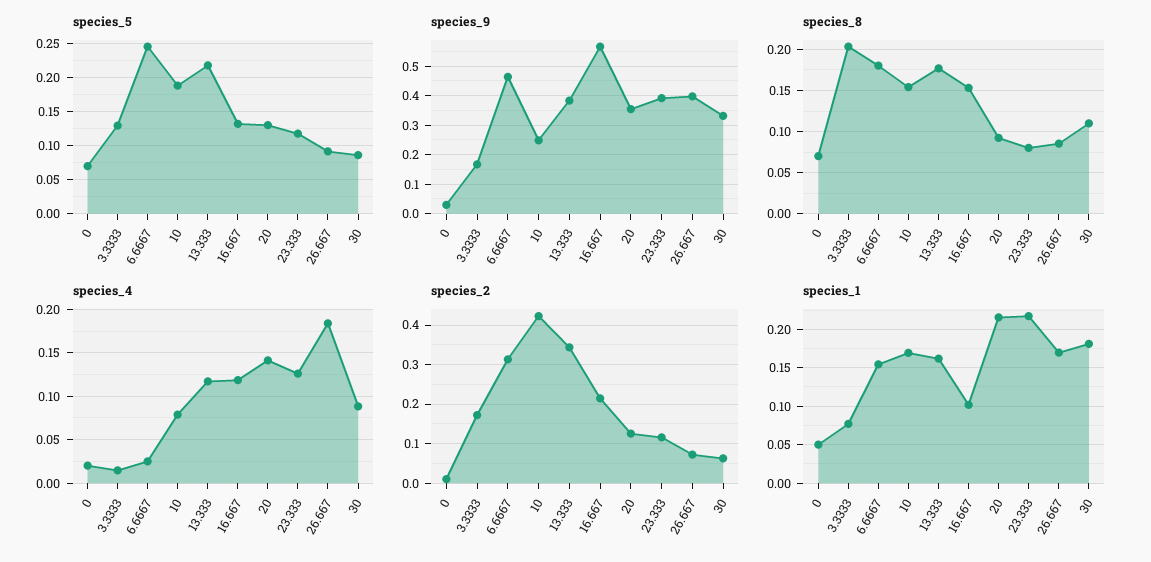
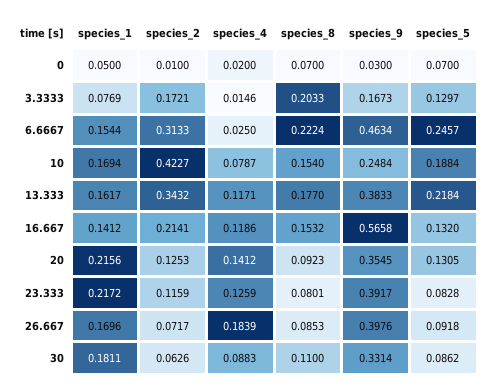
  {
    "species_5": {
      "0": 0.07,
      "3.3333": 0.1297,
      "6.6667": 0.2457,
      "10": 0.1884,
      "13.333": 0.2184,
      "16.667": 0.132,
      "20": 0.1305,
-     "23.333": 0.12,
+     "23.333": 0.0828,
      "26.667": 0.0918,
      "30": 0.0862
    },
    "species_9": {
      "0": 0.03,
      "3.3333": 0.1673,
      "6.6667": 0.4634,
      "10": 0.2484,
      "13.333": 0.3833,
      "16.667": 0.5658,
      "20": 0.3545,
      "23.333": 0.3917,
      "26.667": 0.3976,
      "30": 0.3314
    },
    "species_8": {
      "0": 0.07,
      "3.3333": 0.2033,
-     "6.6667": 0.18,
+     "6.6667": 0.2224,
      "10": 0.154,
      "13.333": 0.177,
      "16.667": 0.1532,
      "20": 0.0923,
      "23.333": 0.0801,
      "26.667": 0.0853,
      "30": 0.11
    },
    "species_4": {
      "0": 0.02,
      "3.3333": 0.0146,
      "6.6667": 0.025,
      "10": 0.0787,
      "13.333": 0.1171,
      "16.667": 0.1186,
      "20": 0.1412,
      "23.333": 0.1259,
      "26.667": 0.1839,
      "30": 0.0883
    },
    "species_2": {
      "0": 0.01,
      "3.3333": 0.1721,
      "6.6667": 0.3133,
      "10": 0.4227,
      "13.333": 0.3432,
      "16.667": 0.2141,
      "20": 0.1253,
      "23.333": 0.1159,
      "26.667": 0.0717,
      "30": 0.0626
    },
    "species_1": {
      "0": 0.05,
      "3.3333": 0.0769,
      "6.6667": 0.1544,
      "10": 0.1694,
      "13.333": 0.1617,
-     "16.667": 0.1,
+     "16.667": 0.1412,
      "20": 0.2156,
      "23.333": 0.2172,
      "26.667": 0.1696,
      "30": 0.1811
    }
  }

